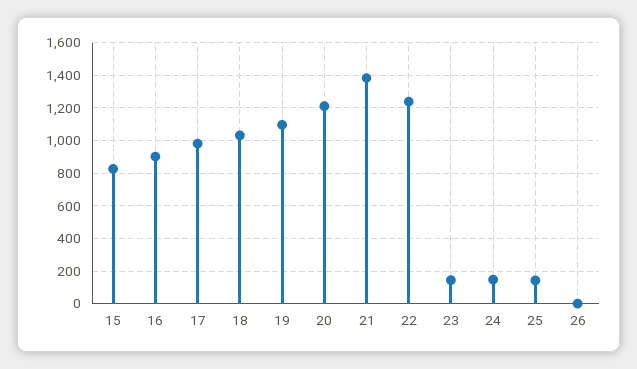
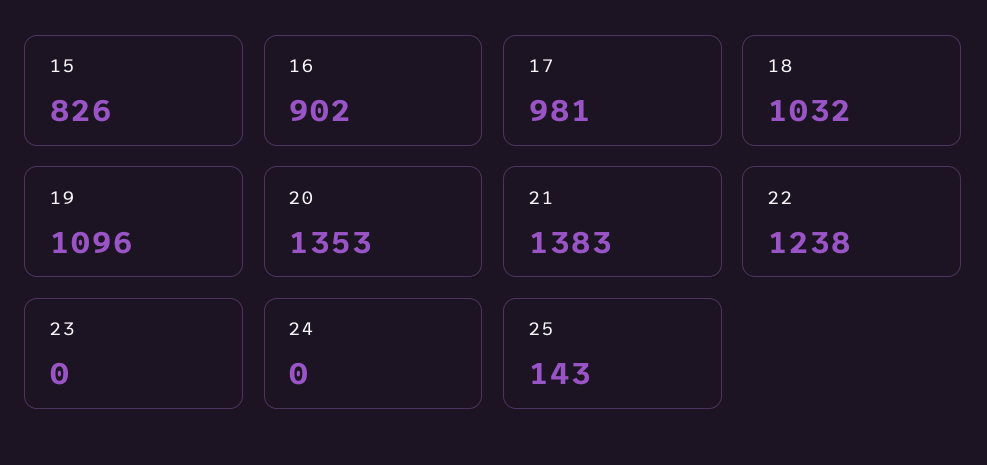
  {
    "15": 826,
    "16": 902,
    "17": 981,
    "18": 1032,
    "19": 1096,
-   "20": 1200,
+   "20": 1353,
    "21": 1383,
    "22": 1238,
-   "23": 150,
+   "23": 0,
-   "24": 150,
+   "24": 0,
-   "25": 143,
+   "25": 143
-   "26": 0
  }

